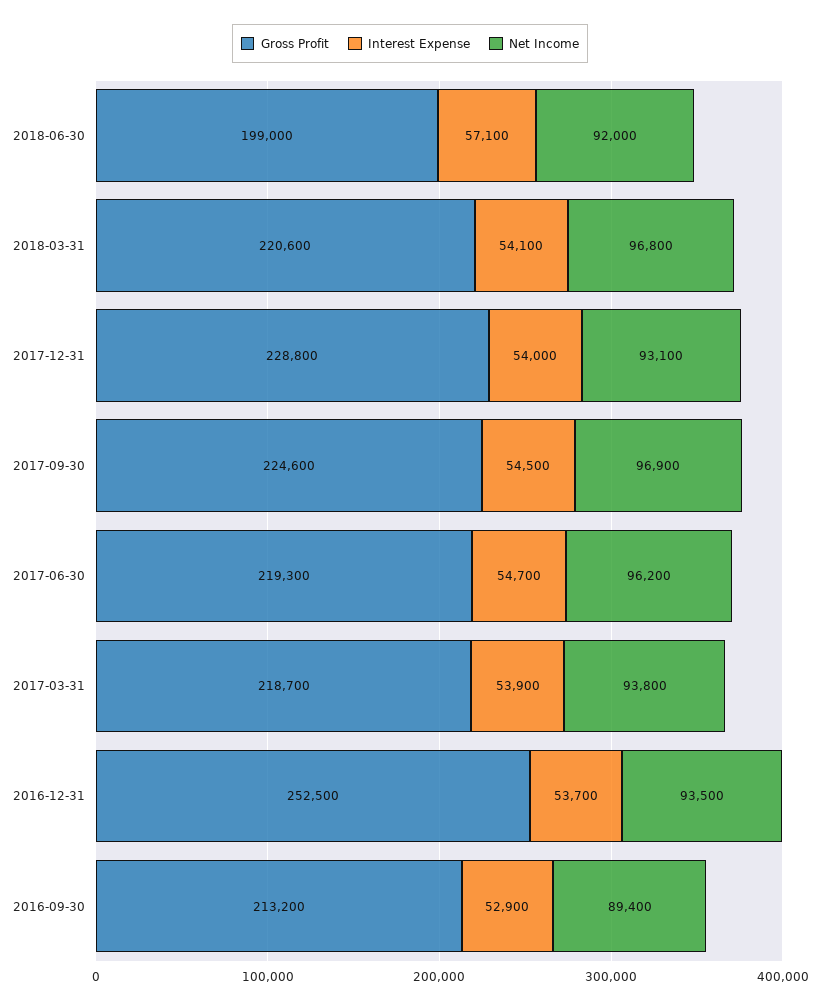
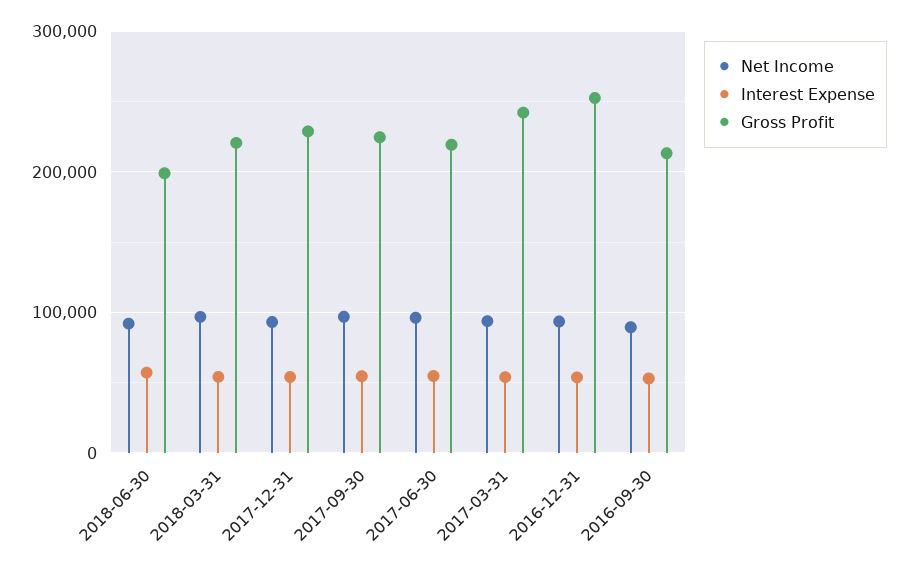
  {
    "Gross Profit": {
      "2018-06-30": 199000,
      "2018-03-31": 220600,
      "2017-12-31": 228800,
      "2017-09-30": 224600,
      "2017-06-30": 219300,
-     "2017-03-31": 218700,
+     "2017-03-31": 240000,
      "2016-12-31": 252500,
      "2016-09-30": 213200
    },
    "Interest Expense": {
      "2018-06-30": 57100,
      "2018-03-31": 54100,
      "2017-12-31": 54000,
      "2017-09-30": 54500,
      "2017-06-30": 54700,
      "2017-03-31": 53900,
      "2016-12-31": 53700,
      "2016-09-30": 52900
    },
    "Net Income": {
      "2018-06-30": 92000,
      "2018-03-31": 96800,
      "2017-12-31": 93100,
      "2017-09-30": 96900,
      "2017-06-30": 96200,
      "2017-03-31": 93800,
      "2016-12-31": 93500,
      "2016-09-30": 89400
    }
  }

